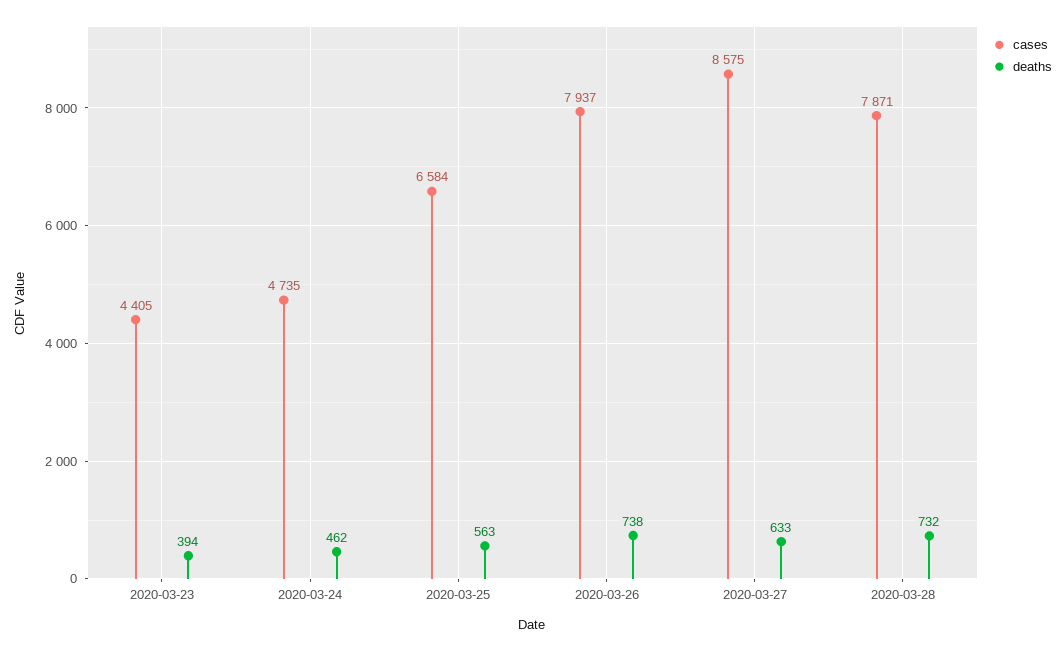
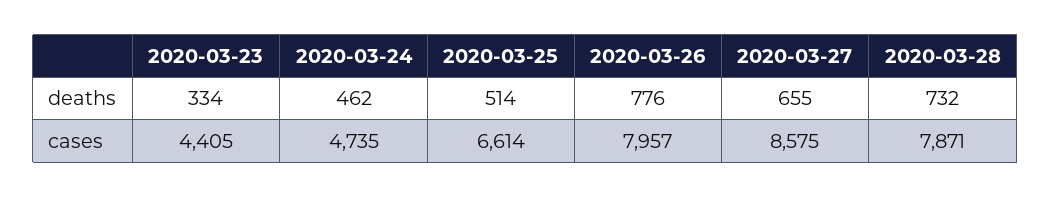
  {
    "cases": {
      "2020-03-23": 4405,
      "2020-03-24": 4735,
-     "2020-03-25": 6584,
+     "2020-03-25": 6614,
-     "2020-03-26": 7937,
+     "2020-03-26": 7957,
      "2020-03-27": 8575,
      "2020-03-28": 7871
    },
    "deaths": {
-     "2020-03-23": 394,
+     "2020-03-23": 334,
      "2020-03-24": 462,
-     "2020-03-25": 563,
+     "2020-03-25": 514,
-     "2020-03-26": 738,
+     "2020-03-26": 776,
-     "2020-03-27": 633,
+     "2020-03-27": 655,
      "2020-03-28": 732
    }
  }

